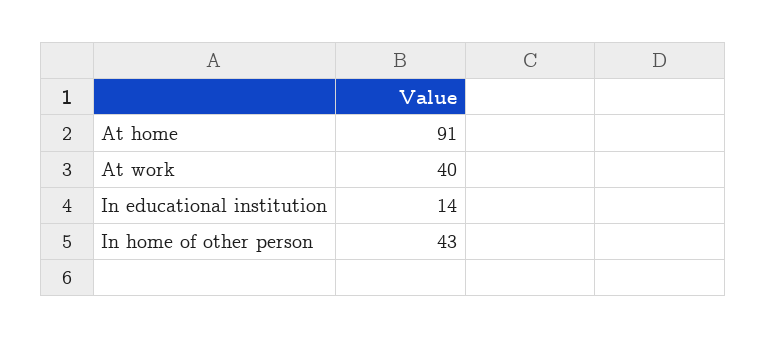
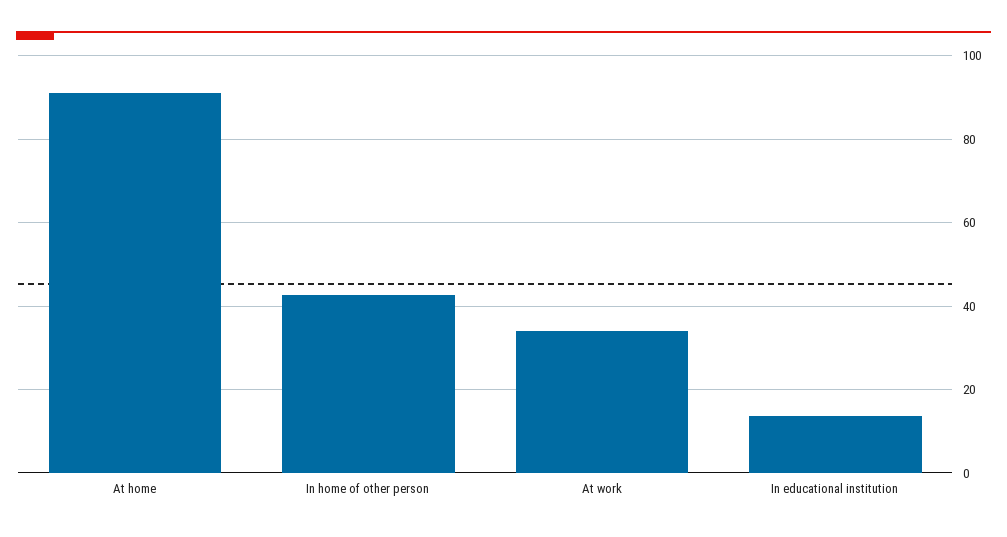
  {
    "At home": 91,
-   "At work": 40,
+   "At work": 34,
    "In educational institution": 14,
    "In home of other person": 43
  }

